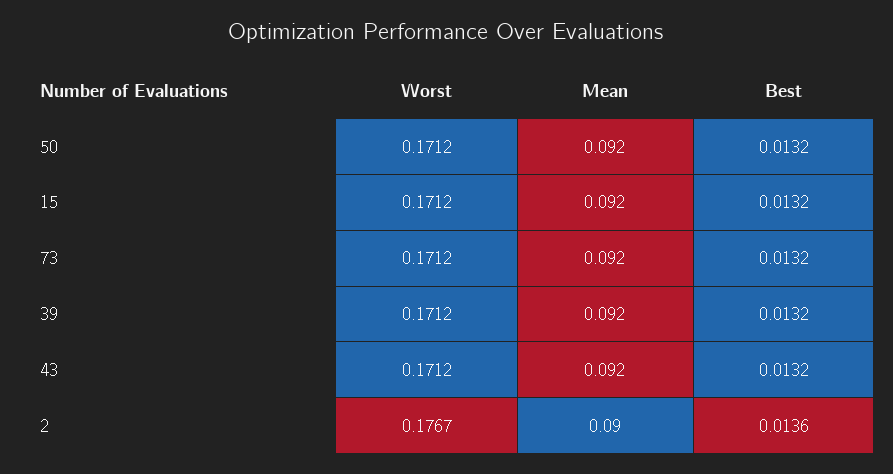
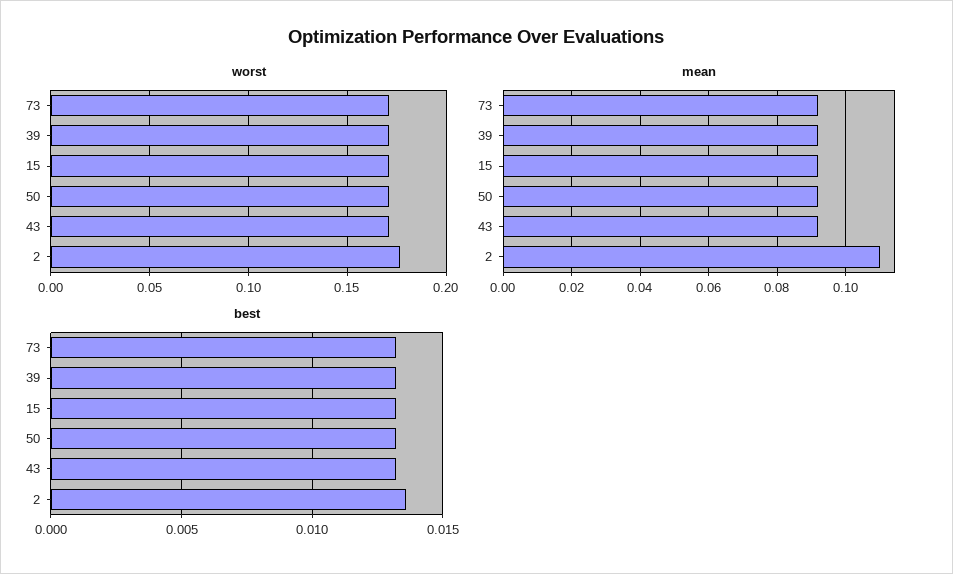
  {
    "Worst": {
      "50": 0.1712,
      "15": 0.1712,
      "73": 0.1712,
      "39": 0.1712,
      "43": 0.1712,
      "2": 0.1767
    },
    "Mean": {
      "50": 0.092,
      "15": 0.092,
      "73": 0.092,
      "39": 0.092,
      "43": 0.092,
-     "2": 0.09
+     "2": 0.11
    },
    "Best": {
      "50": 0.0132,
      "15": 0.0132,
      "73": 0.0132,
      "39": 0.0132,
      "43": 0.0132,
      "2": 0.0136
    }
  }

